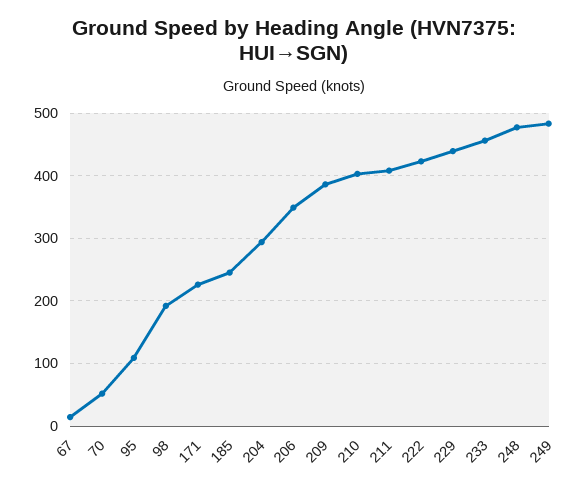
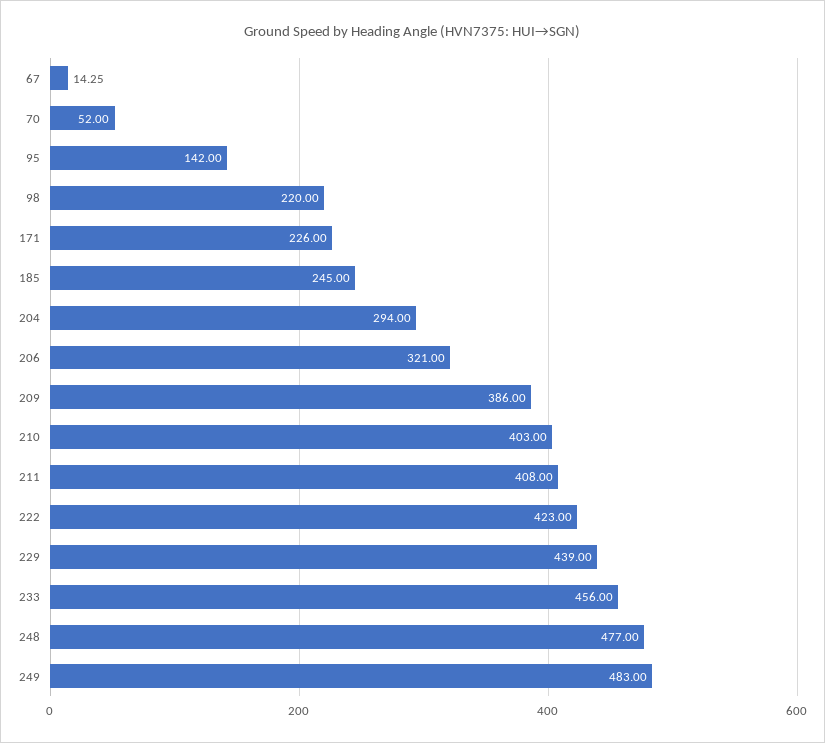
  {
    "67": 14.25,
    "70": 52,
-   "95": 110,
+   "95": 142,
-   "98": 190,
+   "98": 220,
    "171": 226,
    "185": 245,
    "204": 294,
-   "206": 350,
+   "206": 321,
    "209": 386,
    "210": 403,
    "211": 408,
    "222": 423,
    "229": 439,
    "233": 456,
    "248": 477,
    "249": 483
  }

